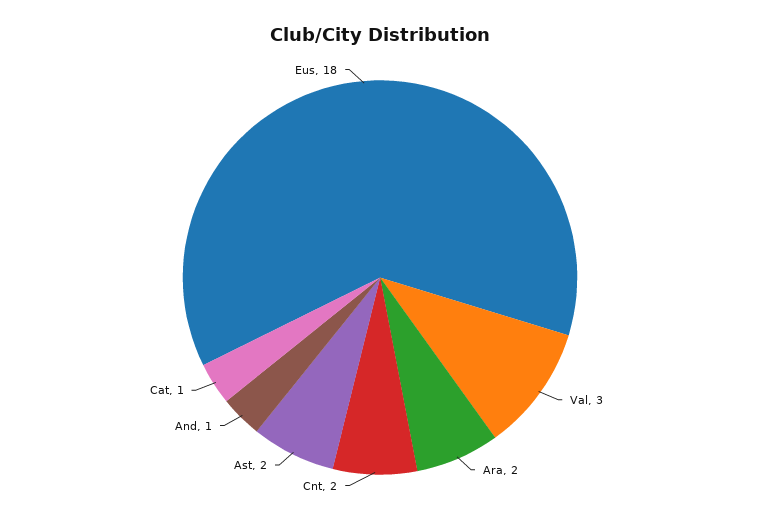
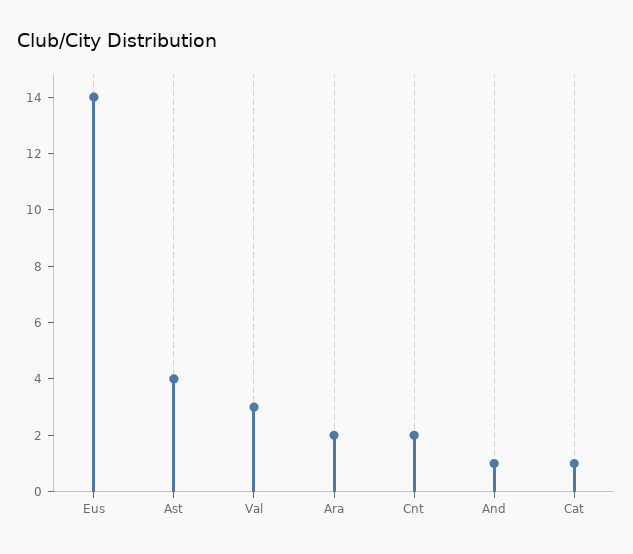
  {
    "Val": 3,
    "Ara": 2,
    "Cnt": 2,
-   "Ast": 2,
+   "Ast": 4,
    "And": 1,
    "Cat": 1,
-   "Eus": 18
+   "Eus": 14
  }

